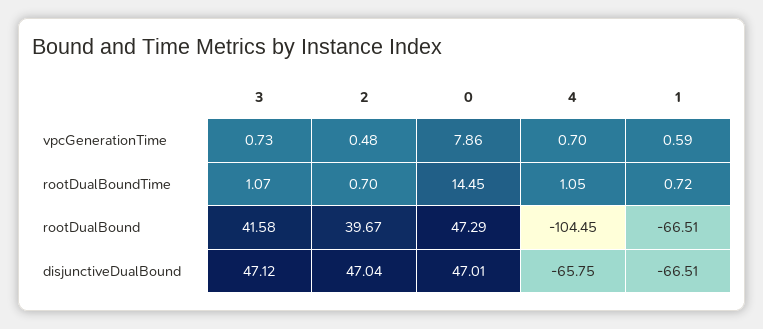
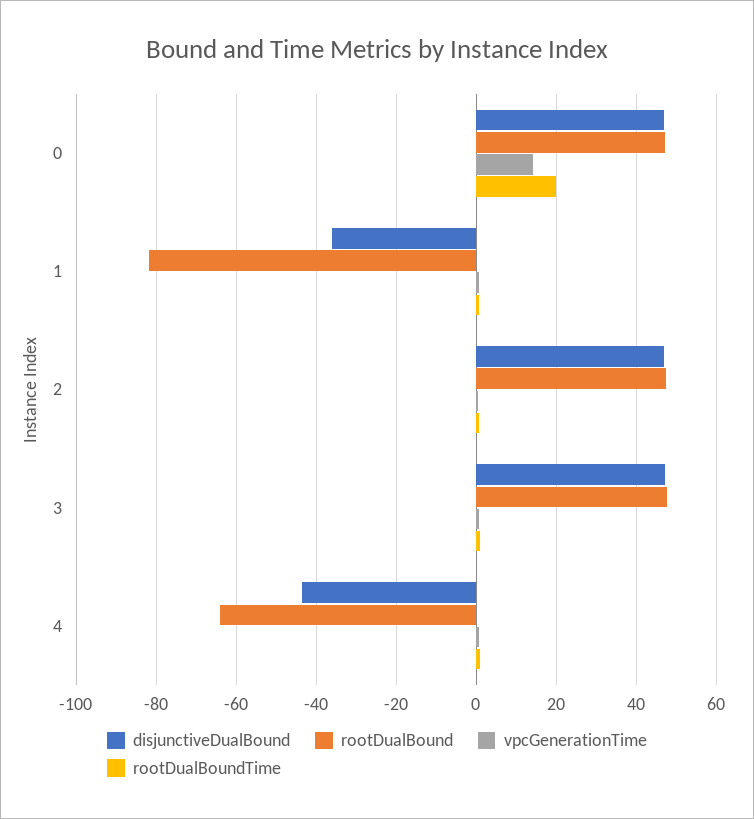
  {
    "vpcGenerationTime": {
      "3": 0.73,
      "2": 0.48,
-     "0": 7.86,
+     "0": 14,
      "4": 0.7,
      "1": 0.59
    },
    "rootDualBoundTime": {
      "3": 1.07,
      "2": 0.7,
-     "0": 14.45,
+     "0": 20,
      "4": 1.05,
      "1": 0.72
    },
    "rootDualBound": {
-     "3": 41.58,
+     "3": 48,
-     "2": 39.67,
+     "2": 48,
      "0": 47.29,
-     "4": -104.45,
+     "4": -64,
-     "1": -66.51
+     "1": -82
    },
    "disjunctiveDualBound": {
      "3": 47.12,
      "2": 47.04,
      "0": 47.01,
-     "4": -65.75,
+     "4": -44,
-     "1": -66.51
+     "1": -36
    }
  }

